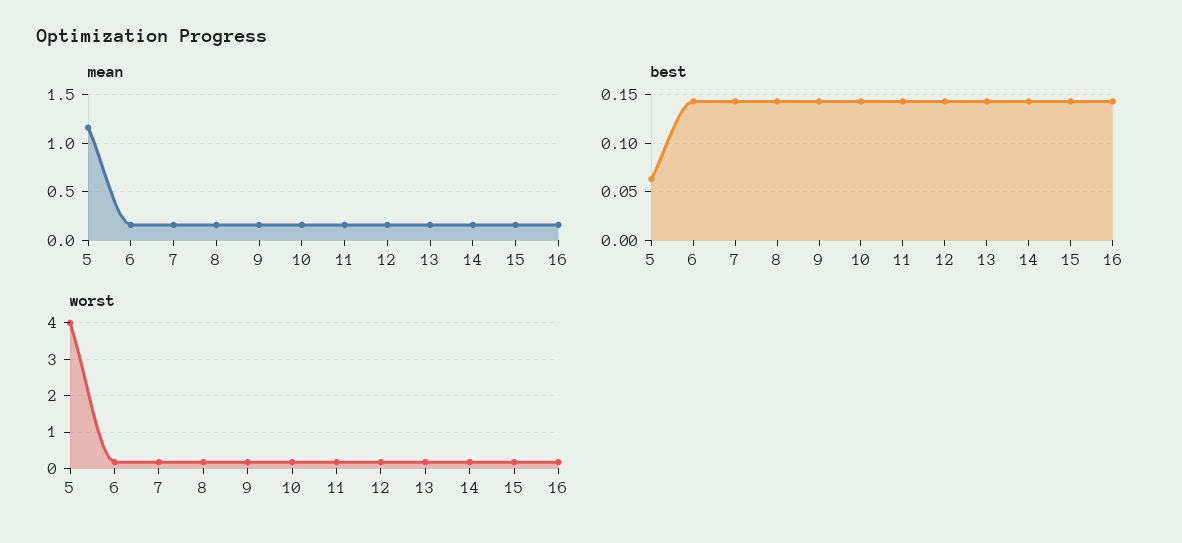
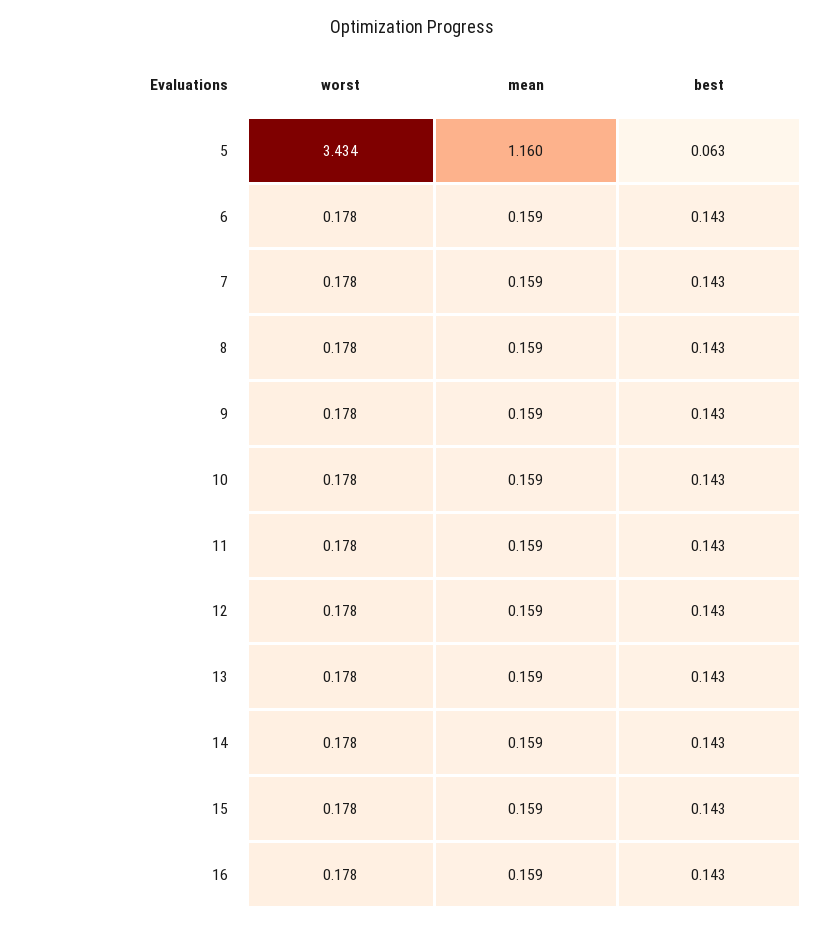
  {
    "mean": {
      "5": 1.16,
      "6": 0.159,
      "7": 0.159,
      "8": 0.159,
      "9": 0.159,
      "10": 0.159,
      "11": 0.159,
      "12": 0.159,
      "13": 0.159,
      "14": 0.159,
      "15": 0.159,
      "16": 0.159
    },
    "best": {
      "5": 0.063,
      "6": 0.143,
      "7": 0.143,
      "8": 0.143,
      "9": 0.143,
      "10": 0.143,
      "11": 0.143,
      "12": 0.143,
      "13": 0.143,
      "14": 0.143,
      "15": 0.143,
      "16": 0.143
    },
    "worst": {
-     "5": 4,
+     "5": 3.434,
      "6": 0.178,
      "7": 0.178,
      "8": 0.178,
      "9": 0.178,
      "10": 0.178,
      "11": 0.178,
      "12": 0.178,
      "13": 0.178,
      "14": 0.178,
      "15": 0.178,
      "16": 0.178
    }
  }

